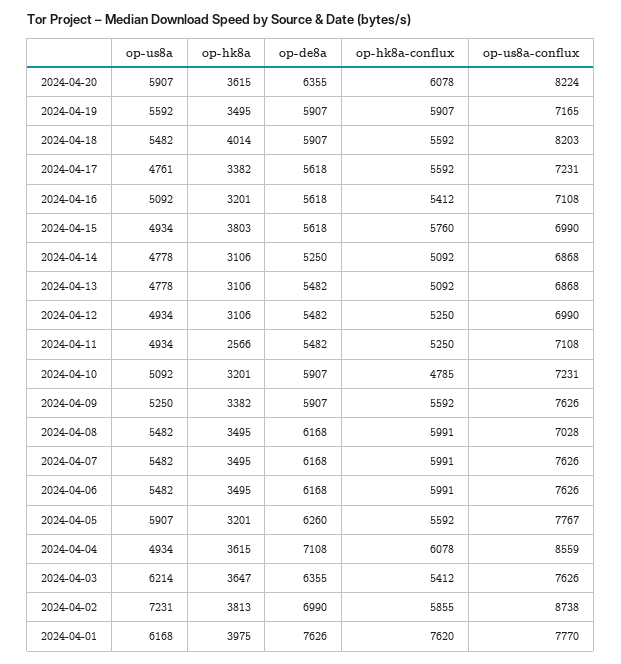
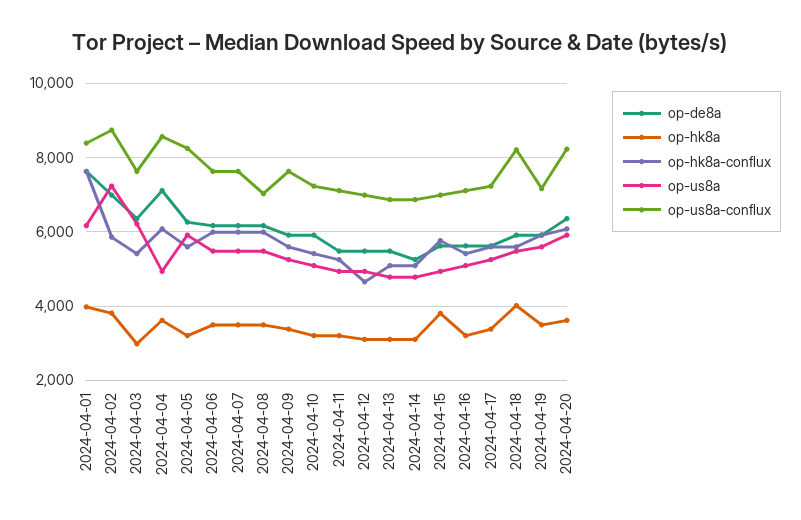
  {
    "op-us8a": {
      "2024-04-20": 5907,
      "2024-04-19": 5592,
      "2024-04-18": 5482,
-     "2024-04-17": 4761,
+     "2024-04-17": 5200,
      "2024-04-16": 5092,
      "2024-04-15": 4934,
      "2024-04-14": 4778,
      "2024-04-13": 4778,
      "2024-04-12": 4934,
      "2024-04-11": 4934,
      "2024-04-10": 5092,
      "2024-04-09": 5250,
      "2024-04-08": 5482,
      "2024-04-07": 5482,
      "2024-04-06": 5482,
      "2024-04-05": 5907,
      "2024-04-04": 4934,
      "2024-04-03": 6214,
      "2024-04-02": 7231,
      "2024-04-01": 6168
    },
    "op-hk8a": {
      "2024-04-20": 3615,
      "2024-04-19": 3495,
      "2024-04-18": 4014,
      "2024-04-17": 3382,
      "2024-04-16": 3201,
      "2024-04-15": 3803,
      "2024-04-14": 3106,
      "2024-04-13": 3106,
      "2024-04-12": 3106,
-     "2024-04-11": 2566,
+     "2024-04-11": 3200,
      "2024-04-10": 3201,
      "2024-04-09": 3382,
      "2024-04-08": 3495,
      "2024-04-07": 3495,
      "2024-04-06": 3495,
      "2024-04-05": 3201,
      "2024-04-04": 3615,
-     "2024-04-03": 3647,
+     "2024-04-03": 3000,
      "2024-04-02": 3813,
      "2024-04-01": 3975
    },
    "op-de8a": {
      "2024-04-20": 6355,
      "2024-04-19": 5907,
      "2024-04-18": 5907,
      "2024-04-17": 5618,
      "2024-04-16": 5618,
      "2024-04-15": 5618,
      "2024-04-14": 5250,
      "2024-04-13": 5482,
      "2024-04-12": 5482,
      "2024-04-11": 5482,
      "2024-04-10": 5907,
      "2024-04-09": 5907,
      "2024-04-08": 6168,
      "2024-04-07": 6168,
      "2024-04-06": 6168,
      "2024-04-05": 6260,
      "2024-04-04": 7108,
      "2024-04-03": 6355,
      "2024-04-02": 6990,
      "2024-04-01": 7626
    },
    "op-hk8a-conflux": {
      "2024-04-20": 6078,
      "2024-04-19": 5907,
      "2024-04-18": 5592,
      "2024-04-17": 5592,
      "2024-04-16": 5412,
      "2024-04-15": 5760,
      "2024-04-14": 5092,
      "2024-04-13": 5092,
-     "2024-04-12": 5250,
+     "2024-04-12": 4600,
      "2024-04-11": 5250,
-     "2024-04-10": 4785,
+     "2024-04-10": 5400,
      "2024-04-09": 5592,
      "2024-04-08": 5991,
      "2024-04-07": 5991,
      "2024-04-06": 5991,
      "2024-04-05": 5592,
      "2024-04-04": 6078,
      "2024-04-03": 5412,
      "2024-04-02": 5855,
      "2024-04-01": 7620
    },
    "op-us8a-conflux": {
      "2024-04-20": 8224,
      "2024-04-19": 7165,
      "2024-04-18": 8203,
      "2024-04-17": 7231,
      "2024-04-16": 7108,
      "2024-04-15": 6990,
      "2024-04-14": 6868,
      "2024-04-13": 6868,
      "2024-04-12": 6990,
      "2024-04-11": 7108,
      "2024-04-10": 7231,
      "2024-04-09": 7626,
      "2024-04-08": 7028,
      "2024-04-07": 7626,
      "2024-04-06": 7626,
-     "2024-04-05": 7767,
+     "2024-04-05": 8200,
      "2024-04-04": 8559,
      "2024-04-03": 7626,
      "2024-04-02": 8738,
-     "2024-04-01": 7770
+     "2024-04-01": 8400
    }
  }

